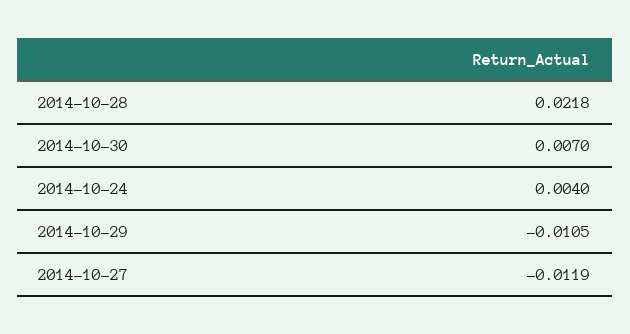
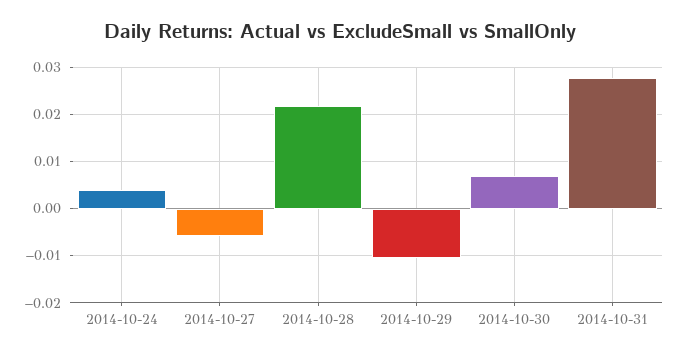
  {
    "2014-10-28": 0.0218,
    "2014-10-30": 0.007,
    "2014-10-24": 0.004,
    "2014-10-29": -0.0105,
-   "2014-10-27": -0.0119
+   "2014-10-27": -0.006,
+   "2014-10-31": 0.028
  }

